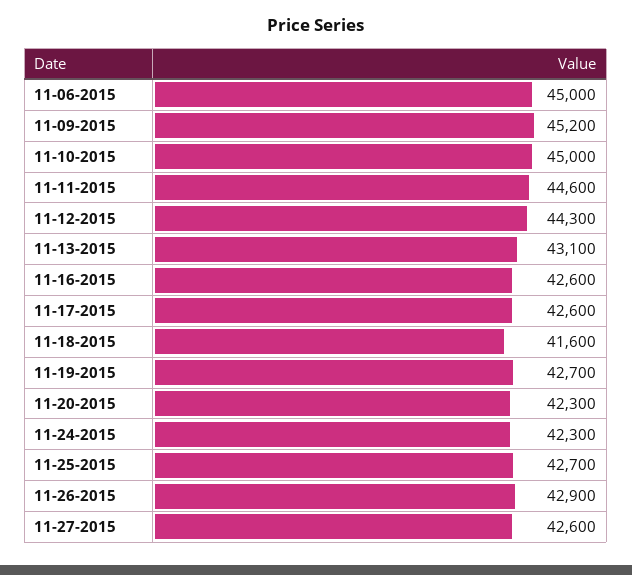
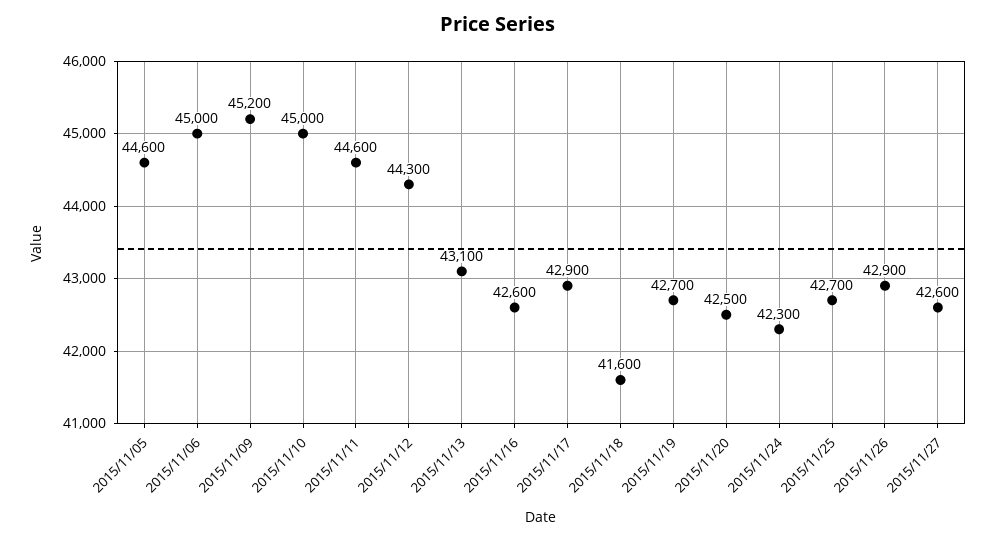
  {
    "11-06-2015": 45000,
    "11-09-2015": 45200,
    "11-10-2015": 45000,
    "11-11-2015": 44600,
    "11-12-2015": 44300,
    "11-13-2015": 43100,
    "11-16-2015": 42600,
-   "11-17-2015": 42600,
+   "11-17-2015": 42900,
    "11-18-2015": 41600,
    "11-19-2015": 42700,
-   "11-20-2015": 42300,
+   "11-20-2015": 42500,
    "11-24-2015": 42300,
    "11-25-2015": 42700,
    "11-26-2015": 42900,
-   "11-27-2015": 42600
+   "11-27-2015": 42600,
+   "2015/11/05": 44600
  }

